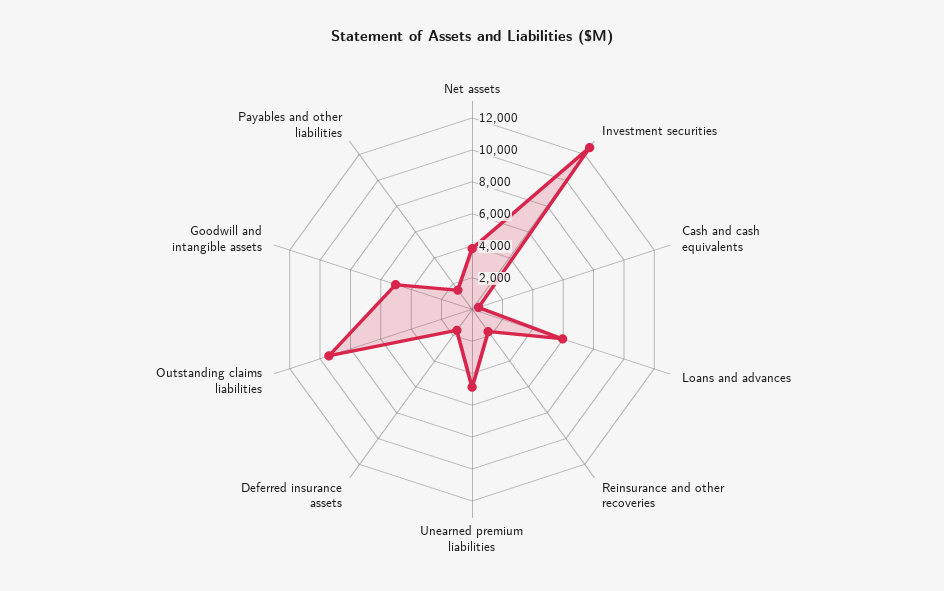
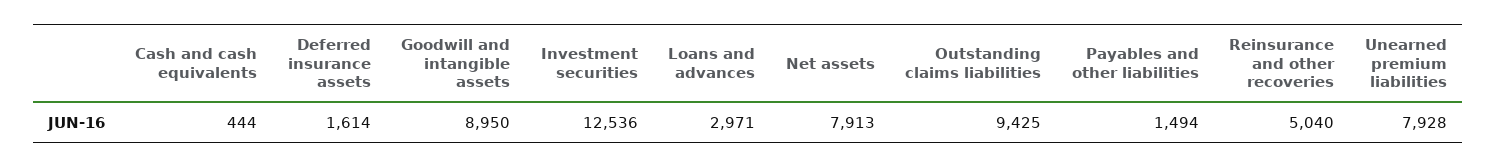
  {
-   "Net assets": 4000,
+   "Net assets": 7913,
    "Investment securities": 12536,
    "Cash and cash equivalents": 444,
-   "Loans and advances": 6000,
+   "Loans and advances": 2971,
-   "Reinsurance and other recoveries": 2000,
+   "Reinsurance and other recoveries": 5040,
-   "Unearned premium liabilities": 5000,
+   "Unearned premium liabilities": 7928,
    "Deferred insurance assets": 1614,
    "Outstanding claims liabilities": 9425,
-   "Goodwill and intangible assets": 5000,
+   "Goodwill and intangible assets": 8950,
    "Payables and other liabilities": 1494
  }

